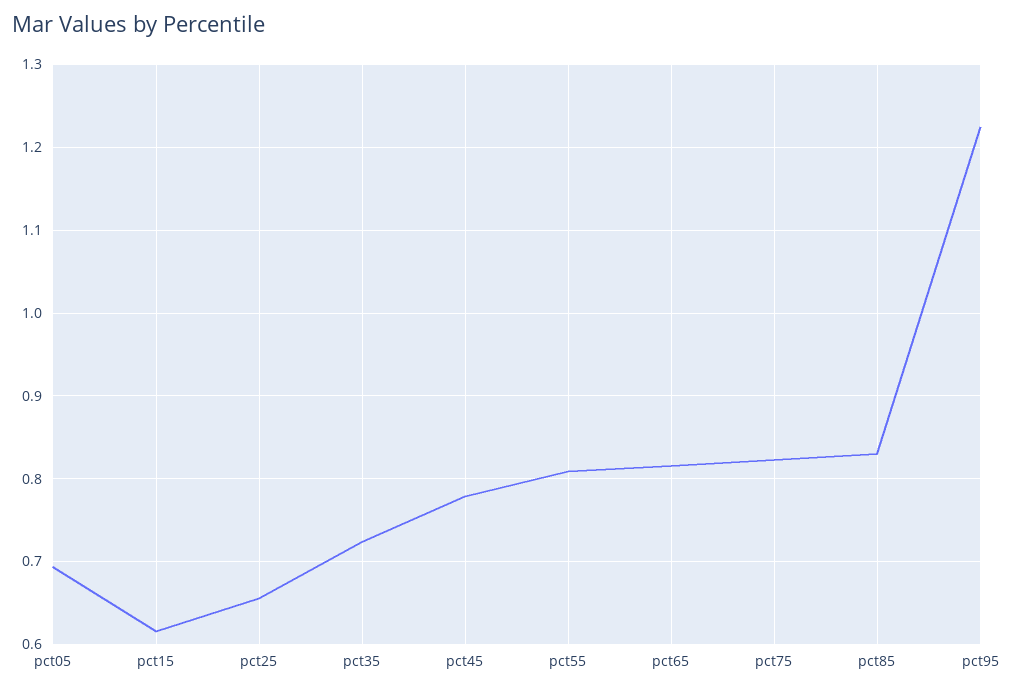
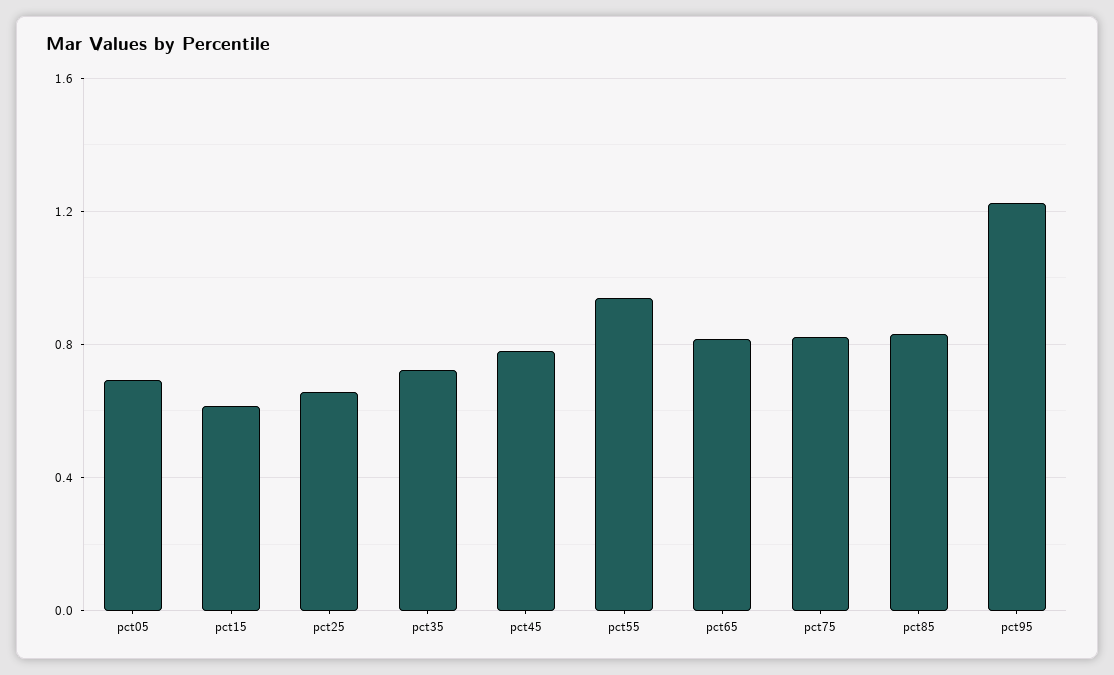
  {
    "pct05": 0.69,
    "pct15": 0.62,
    "pct25": 0.66,
    "pct35": 0.72,
    "pct45": 0.78,
-   "pct55": 0.81,
+   "pct55": 0.95,
    "pct65": 0.82,
    "pct75": 0.82,
    "pct85": 0.83,
    "pct95": 1.23
  }

